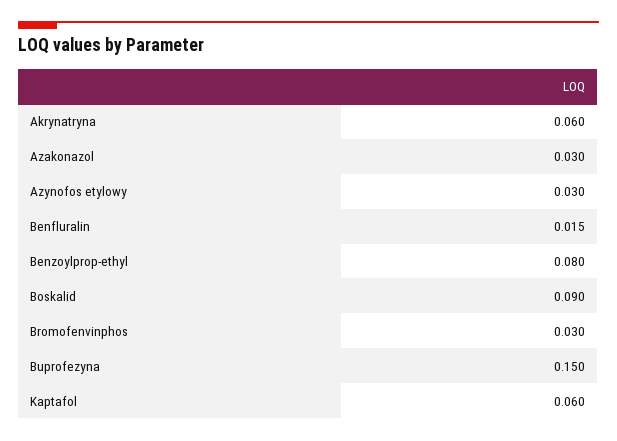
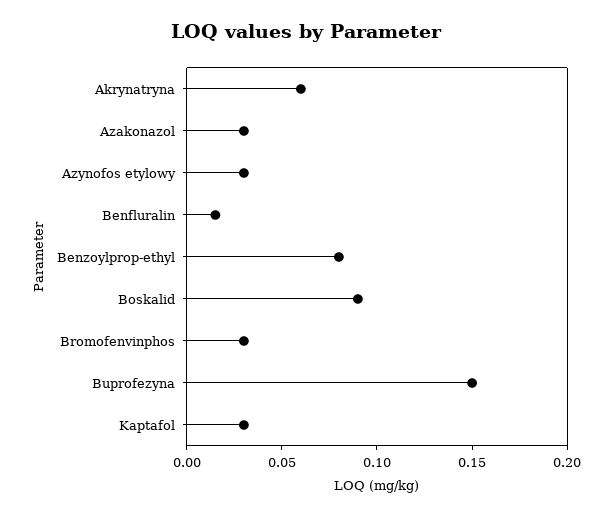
  {
    "Akrynatryna": 0.06,
    "Azakonazol": 0.03,
    "Azynofos etylowy": 0.03,
    "Benfluralin": 0.015,
    "Benzoylprop-ethyl": 0.08,
    "Boskalid": 0.09,
    "Bromofenvinphos": 0.03,
    "Buprofezyna": 0.15,
-   "Kaptafol": 0.06
+   "Kaptafol": 0.03
  }

